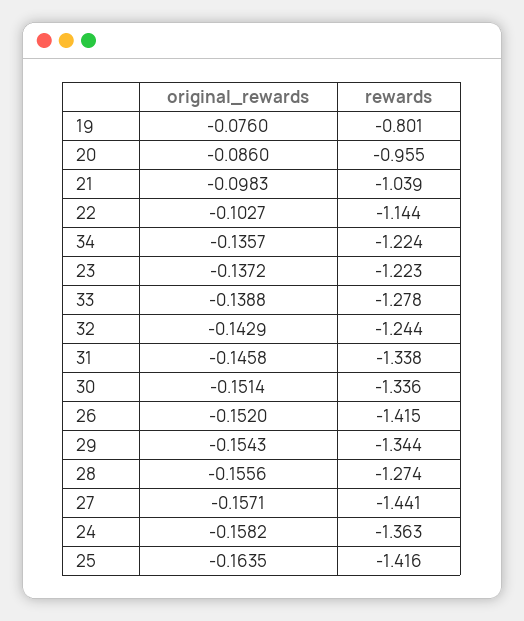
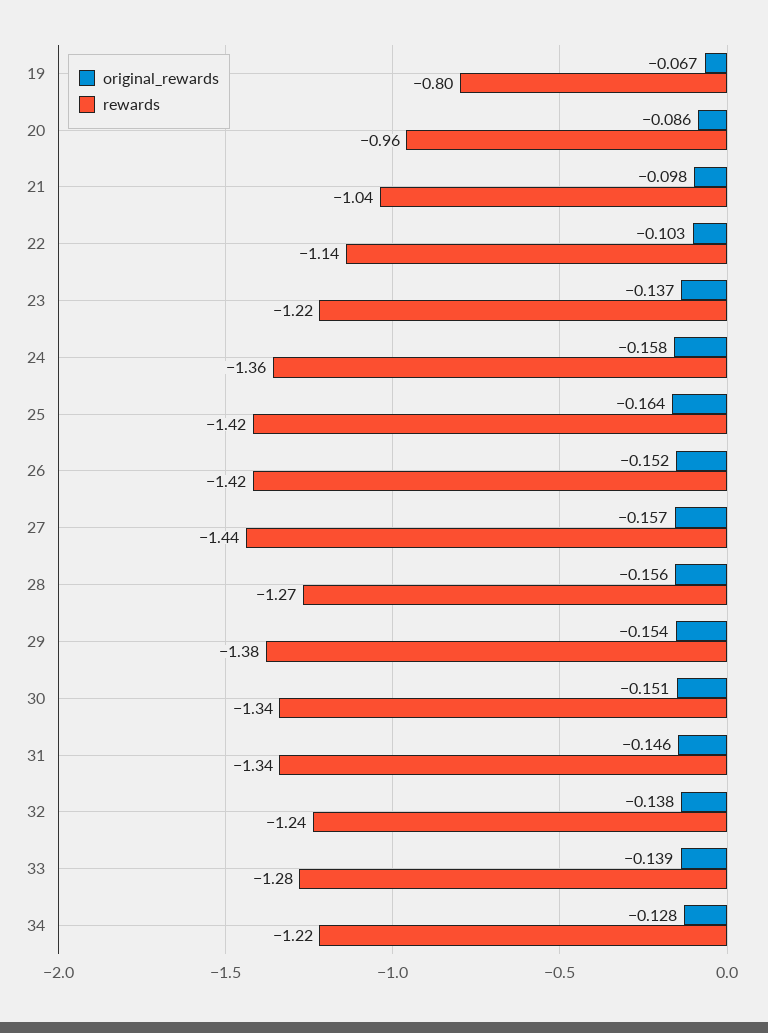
  {
    "original_rewards": {
-     "19": -0.076,
+     "19": -0.067,
      "20": -0.086,
      "21": -0.0983,
      "22": -0.1027,
-     "34": -0.1357,
+     "34": -0.128,
      "23": -0.1372,
      "33": -0.1388,
-     "32": -0.1429,
+     "32": -0.138,
      "31": -0.1458,
      "30": -0.1514,
      "26": -0.152,
      "29": -0.1543,
      "28": -0.1556,
      "27": -0.1571,
      "24": -0.1582,
      "25": -0.1635
    },
    "rewards": {
      "19": -0.801,
      "20": -0.955,
      "21": -1.039,
      "22": -1.144,
      "34": -1.224,
      "23": -1.223,
      "33": -1.278,
      "32": -1.244,
      "31": -1.338,
      "30": -1.336,
      "26": -1.415,
-     "29": -1.344,
+     "29": -1.38,
      "28": -1.274,
      "27": -1.441,
      "24": -1.363,
      "25": -1.416
    }
  }

